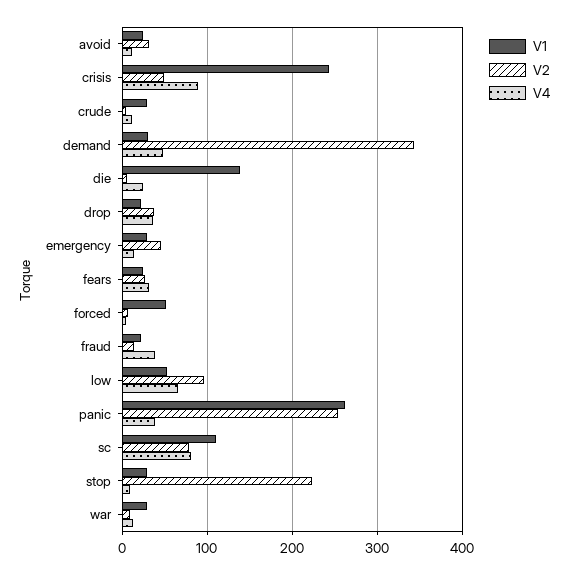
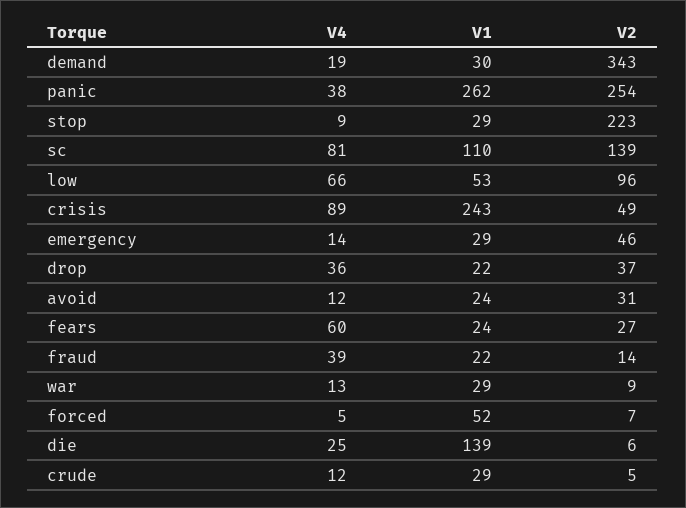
  {
    "V1": {
      "avoid": 24,
      "crisis": 243,
      "crude": 29,
      "demand": 30,
      "die": 139,
      "drop": 22,
      "emergency": 29,
      "fears": 24,
      "forced": 52,
      "fraud": 22,
      "low": 53,
      "panic": 262,
      "sc": 110,
      "stop": 29,
      "war": 29
    },
    "V2": {
      "avoid": 31,
      "crisis": 49,
      "crude": 5,
      "demand": 343,
      "die": 6,
      "drop": 37,
      "emergency": 46,
      "fears": 27,
      "forced": 7,
      "fraud": 14,
      "low": 96,
      "panic": 254,
-     "sc": 80,
+     "sc": 139,
      "stop": 223,
      "war": 9
    },
    "V4": {
      "avoid": 12,
      "crisis": 89,
      "crude": 12,
-     "demand": 50,
+     "demand": 19,
      "die": 25,
      "drop": 36,
      "emergency": 14,
-     "fears": 30,
+     "fears": 60,
      "forced": 5,
      "fraud": 39,
      "low": 66,
      "panic": 38,
      "sc": 81,
      "stop": 9,
      "war": 13
    }
  }

